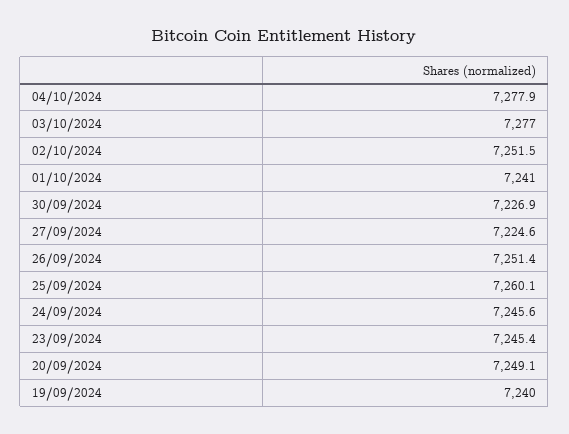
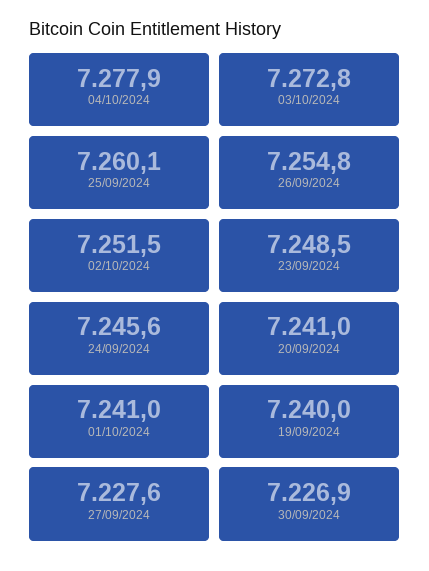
  {
    "04/10/2024": 7277.9,
-   "03/10/2024": 7277,
+   "03/10/2024": 7272.8,
    "02/10/2024": 7251.5,
    "01/10/2024": 7241,
    "30/09/2024": 7226.9,
-   "27/09/2024": 7224.6,
+   "27/09/2024": 7227.6,
-   "26/09/2024": 7251.4,
+   "26/09/2024": 7254.8,
    "25/09/2024": 7260.1,
    "24/09/2024": 7245.6,
-   "23/09/2024": 7245.4,
+   "23/09/2024": 7248.5,
-   "20/09/2024": 7249.1,
+   "20/09/2024": 7241,
    "19/09/2024": 7240
  }

